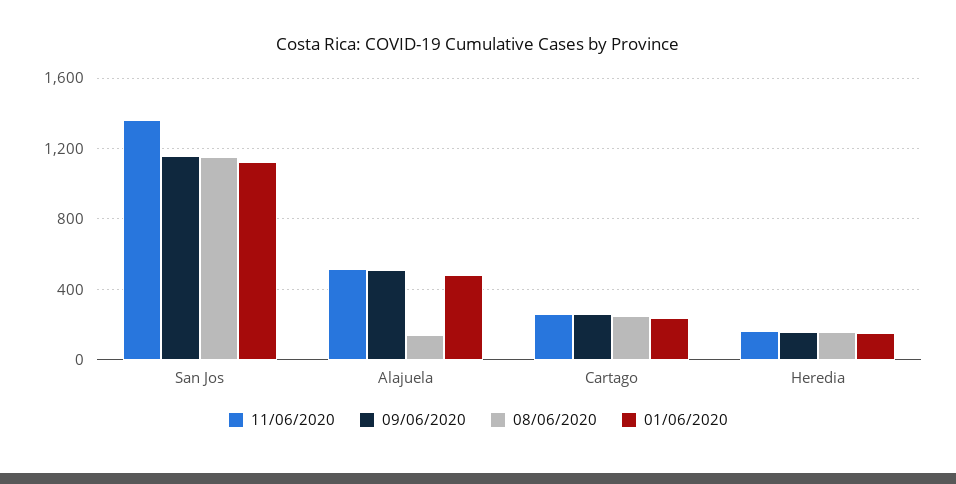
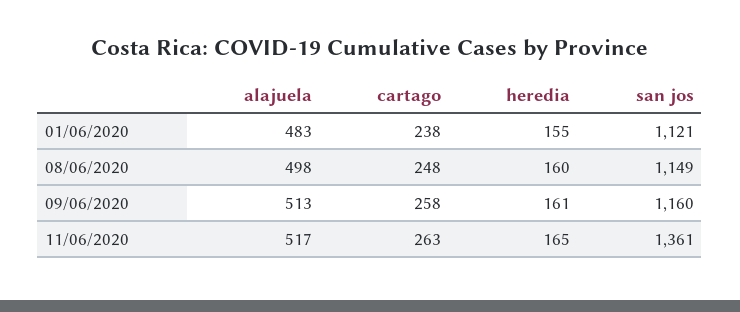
  {
    "11/06/2020": {
      "San Jos": 1361,
      "Alajuela": 517,
      "Cartago": 263,
      "Heredia": 165
    },
    "09/06/2020": {
      "San Jos": 1160,
      "Alajuela": 513,
      "Cartago": 258,
      "Heredia": 161
    },
    "08/06/2020": {
      "San Jos": 1149,
-     "Alajuela": 150,
+     "Alajuela": 498,
      "Cartago": 248,
      "Heredia": 160
    },
    "01/06/2020": {
      "San Jos": 1121,
      "Alajuela": 483,
      "Cartago": 238,
      "Heredia": 155
    }
  }

